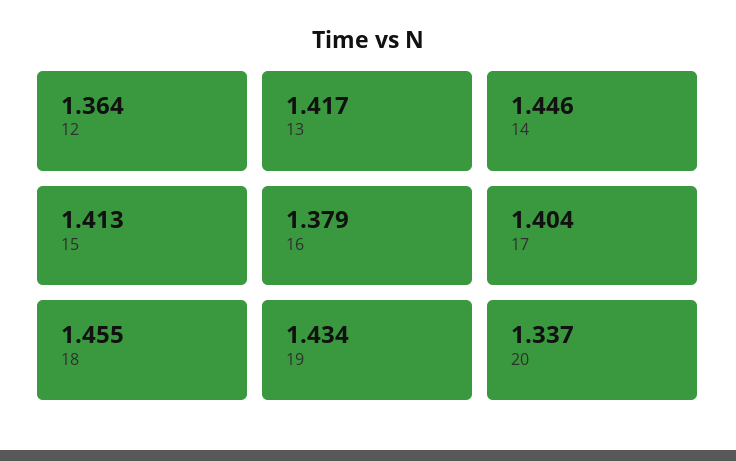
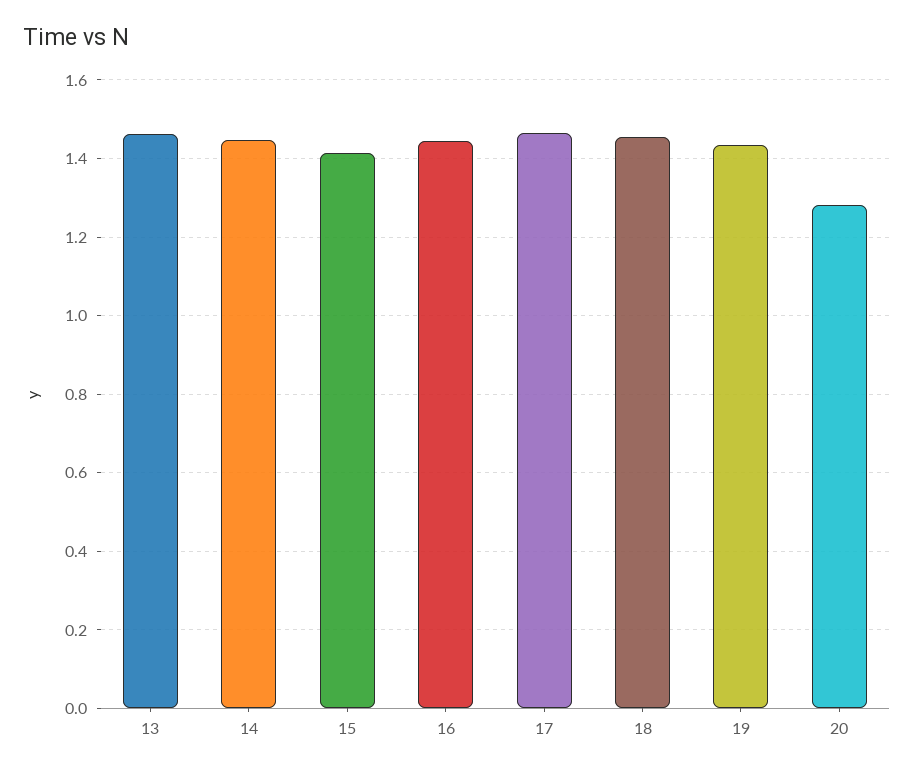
  {
-   "12": 1.364,
-   "13": 1.417,
+   "13": 1.46,
    "14": 1.446,
    "15": 1.413,
-   "16": 1.379,
+   "16": 1.44,
-   "17": 1.404,
+   "17": 1.46,
    "18": 1.455,
    "19": 1.434,
-   "20": 1.337
+   "20": 1.28
  }

